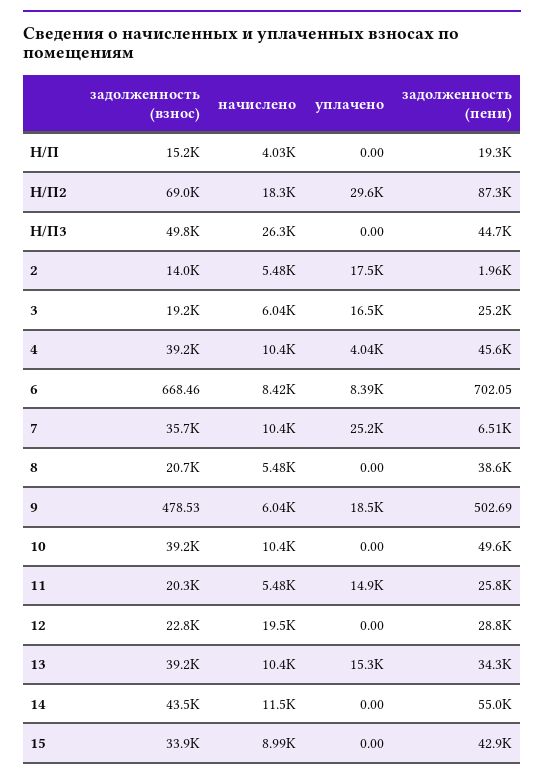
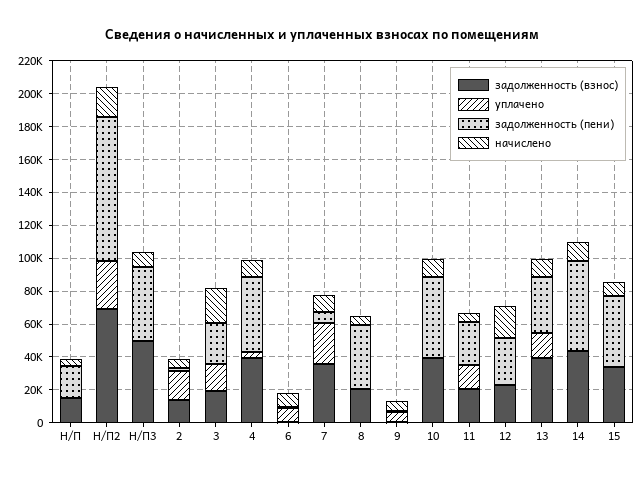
  {
    "задолженность (взнос)": {
      "Н/П": 15200,
      "Н/П2": 69000,
      "Н/П3": 49800,
      "2": 14000,
      "3": 19200,
      "4": 39200,
      "6": 668.46,
      "7": 35700,
      "8": 20700,
      "9": 478.53,
      "10": 39200,
      "11": 20300,
      "12": 22800,
      "13": 39200,
      "14": 43500,
      "15": 33900
    },
    "начислено": {
      "Н/П": 4030,
      "Н/П2": 18300,
-     "Н/П3": 26300,
+     "Н/П3": 10000,
      "2": 5480,
-     "3": 6040,
+     "3": 20000,
      "4": 10400,
      "6": 8420,
      "7": 10400,
      "8": 5480,
      "9": 6040,
      "10": 10400,
      "11": 5480,
      "12": 19500,
      "13": 10400,
      "14": 11500,
      "15": 8990
    },
    "уплачено": {
      "Н/П": 0,
      "Н/П2": 29600,
      "Н/П3": 0,
      "2": 17500,
      "3": 16500,
      "4": 4040,
      "6": 8390,
      "7": 25200,
      "8": 0,
-     "9": 18500,
+     "9": 5000,
      "10": 0,
      "11": 14900,
      "12": 0,
      "13": 15300,
      "14": 0,
      "15": 0
    },
    "задолженность (пени)": {
      "Н/П": 19300,
      "Н/П2": 87300,
      "Н/П3": 44700,
      "2": 1960,
      "3": 25200,
      "4": 45600,
      "6": 702.05,
      "7": 6510,
      "8": 38600,
      "9": 502.69,
      "10": 49600,
      "11": 25800,
      "12": 28800,
      "13": 34300,
      "14": 55000,
      "15": 42900
    }
  }

